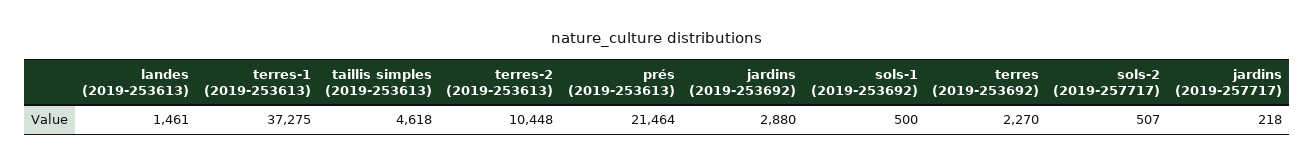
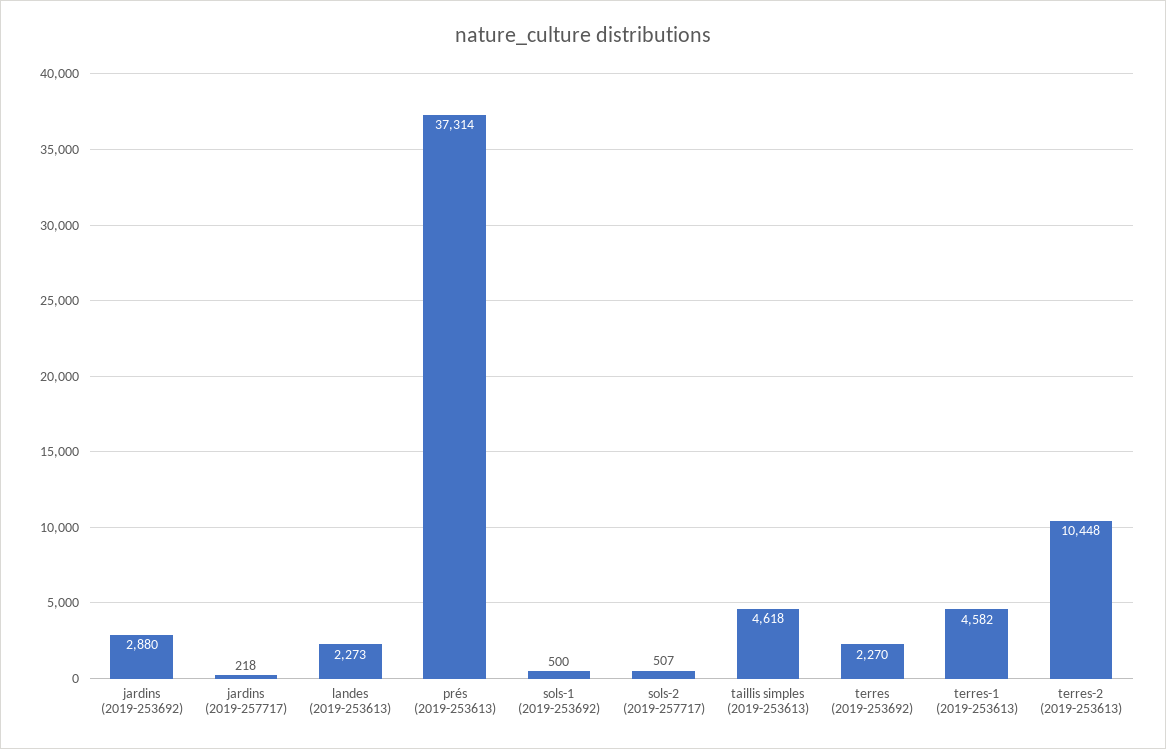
  {
-   "landes (2019-253613)": 1461,
+   "landes (2019-253613)": 2273,
-   "terres-1 (2019-253613)": 37275,
+   "terres-1 (2019-253613)": 4582,
    "taillis simples (2019-253613)": 4618,
    "terres-2 (2019-253613)": 10448,
-   "prés (2019-253613)": 21464,
+   "prés (2019-253613)": 37314,
    "jardins (2019-253692)": 2880,
    "sols-1 (2019-253692)": 500,
    "terres (2019-253692)": 2270,
    "sols-2 (2019-257717)": 507,
    "jardins (2019-257717)": 218
  }

